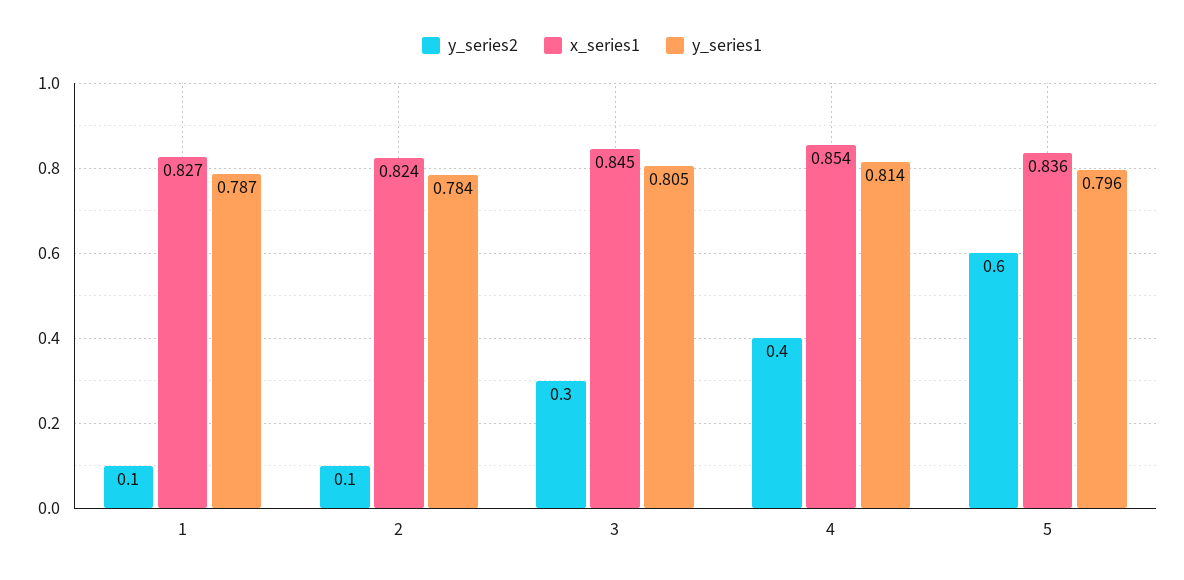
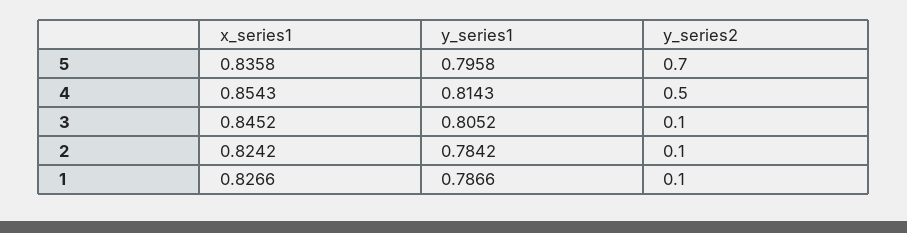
  {
    "y_series2": {
      "1": 0.1,
      "2": 0.1,
-     "3": 0.3,
+     "3": 0.1,
-     "4": 0.4,
+     "4": 0.5,
-     "5": 0.6
+     "5": 0.7
    },
    "x_series1": {
      "1": 0.8266,
      "2": 0.8242,
      "3": 0.8452,
      "4": 0.8543,
      "5": 0.8358
    },
    "y_series1": {
      "1": 0.7866,
      "2": 0.7842,
      "3": 0.8052,
      "4": 0.8143,
      "5": 0.7958
    }
  }

